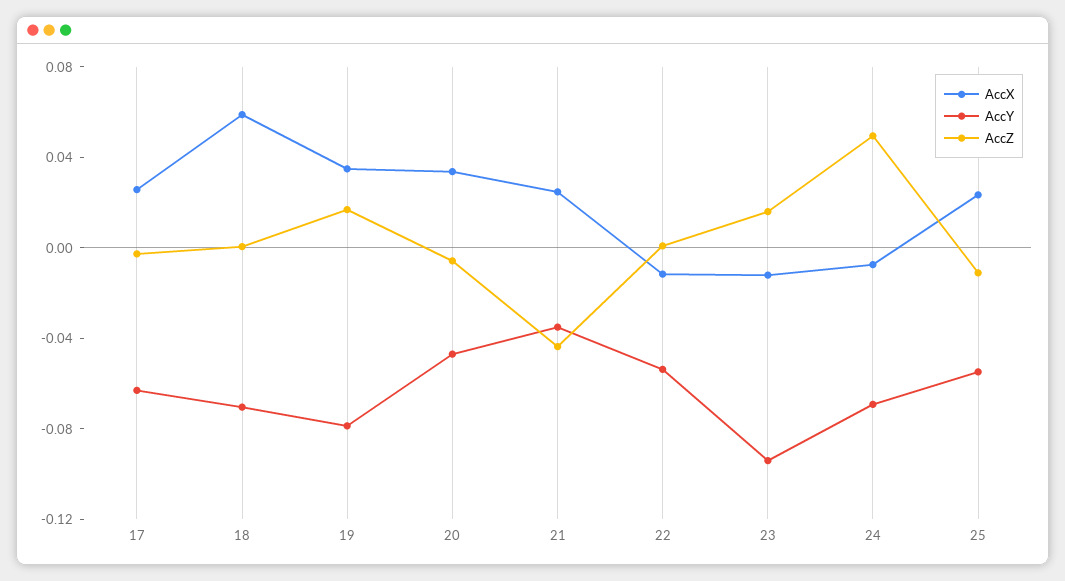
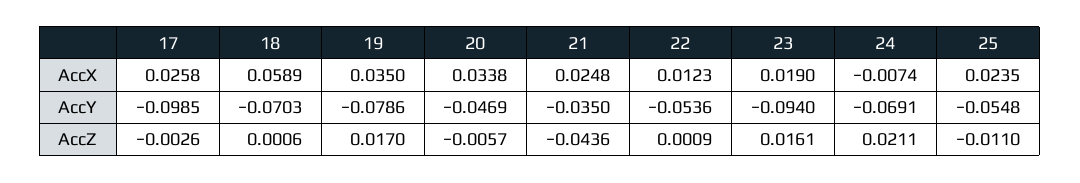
  {
    "AccX": {
      "17": 0.0258,
      "18": 0.0589,
      "19": 0.035,
      "20": 0.0338,
      "21": 0.0248,
-     "22": -0.01,
+     "22": 0.0123,
-     "23": -0.01,
+     "23": 0.019,
      "24": -0.0074,
      "25": 0.0235
    },
    "AccY": {
-     "17": -0.06,
+     "17": -0.0985,
      "18": -0.0703,
      "19": -0.0786,
      "20": -0.0469,
      "21": -0.035,
      "22": -0.0536,
      "23": -0.094,
      "24": -0.0691,
      "25": -0.0548
    },
    "AccZ": {
      "17": -0.0026,
      "18": 0.0006,
      "19": 0.017,
      "20": -0.0057,
      "21": -0.0436,
      "22": 0.0009,
      "23": 0.0161,
-     "24": 0.05,
+     "24": 0.0211,
      "25": -0.011
    }
  }

